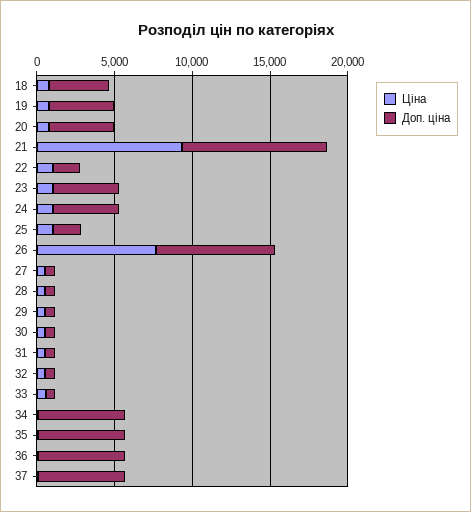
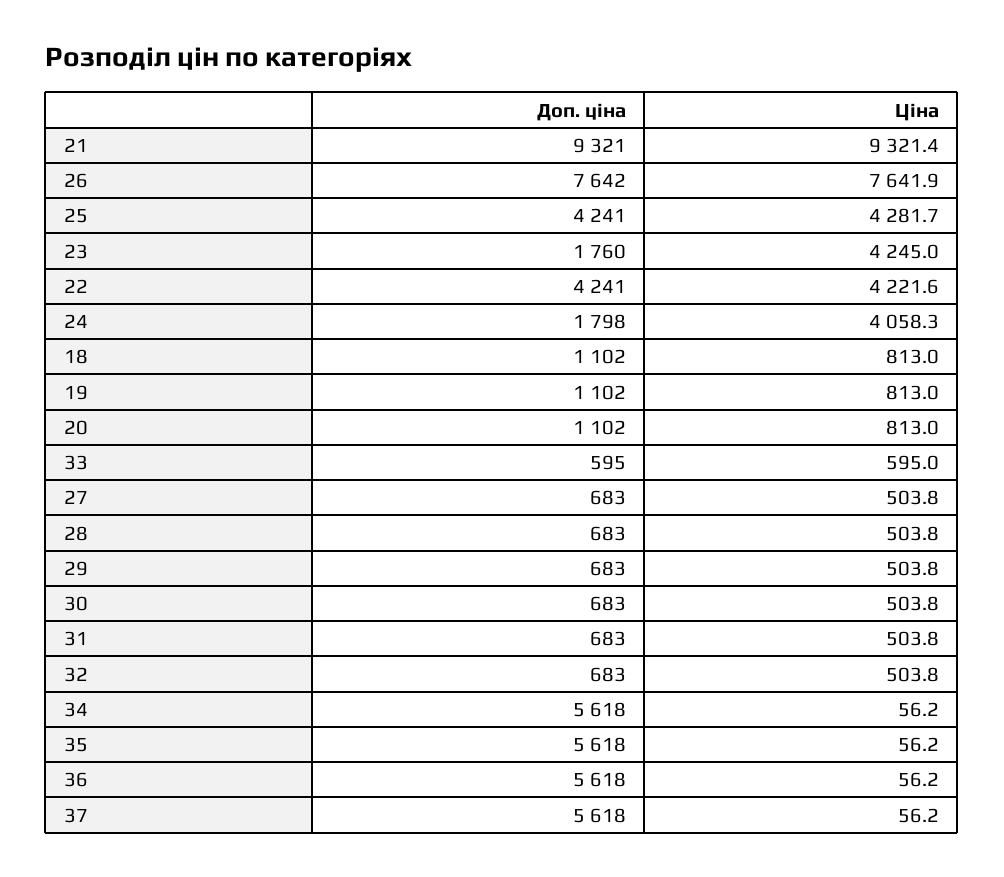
  {
    "Ціна": {
      "18": 813,
      "19": 813,
      "20": 813,
      "21": 9321.4,
-     "22": 1000,
+     "22": 4221.6,
-     "23": 1000,
+     "23": 4245,
-     "24": 1000,
+     "24": 4058.3,
-     "25": 1000,
+     "25": 4281.7,
      "26": 7641.9,
      "27": 503.8,
      "28": 503.8,
      "29": 503.8,
      "30": 503.8,
      "31": 503.8,
      "32": 503.8,
      "33": 595,
      "34": 56.2,
      "35": 56.2,
      "36": 56.2,
      "37": 56.2
    },
    "Доп. ціна": {
-     "18": 4000,
+     "18": 1102,
-     "19": 4000,
+     "19": 1102,
-     "20": 4000,
+     "20": 1102,
      "21": 9321,
-     "22": 2000,
+     "22": 4241,
-     "23": 4000,
+     "23": 1760,
-     "24": 4000,
+     "24": 1798,
-     "25": 2000,
+     "25": 4241,
      "26": 7642,
      "27": 683,
      "28": 683,
      "29": 683,
      "30": 683,
      "31": 683,
      "32": 683,
      "33": 595,
      "34": 5618,
      "35": 5618,
      "36": 5618,
      "37": 5618
    }
  }

